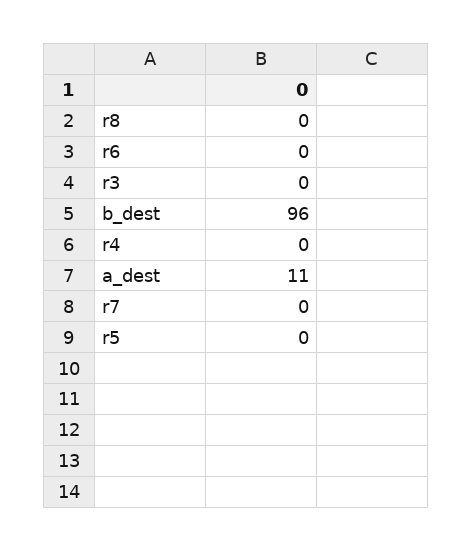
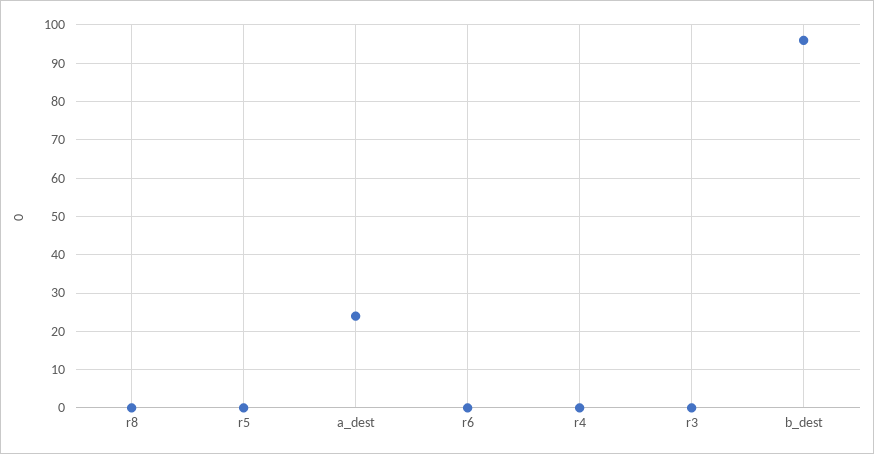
  {
    "r8": 0,
    "r6": 0,
    "r3": 0,
    "b_dest": 96,
    "r4": 0,
-   "a_dest": 11,
+   "a_dest": 25,
-   "r7": 0,
    "r5": 0
  }

